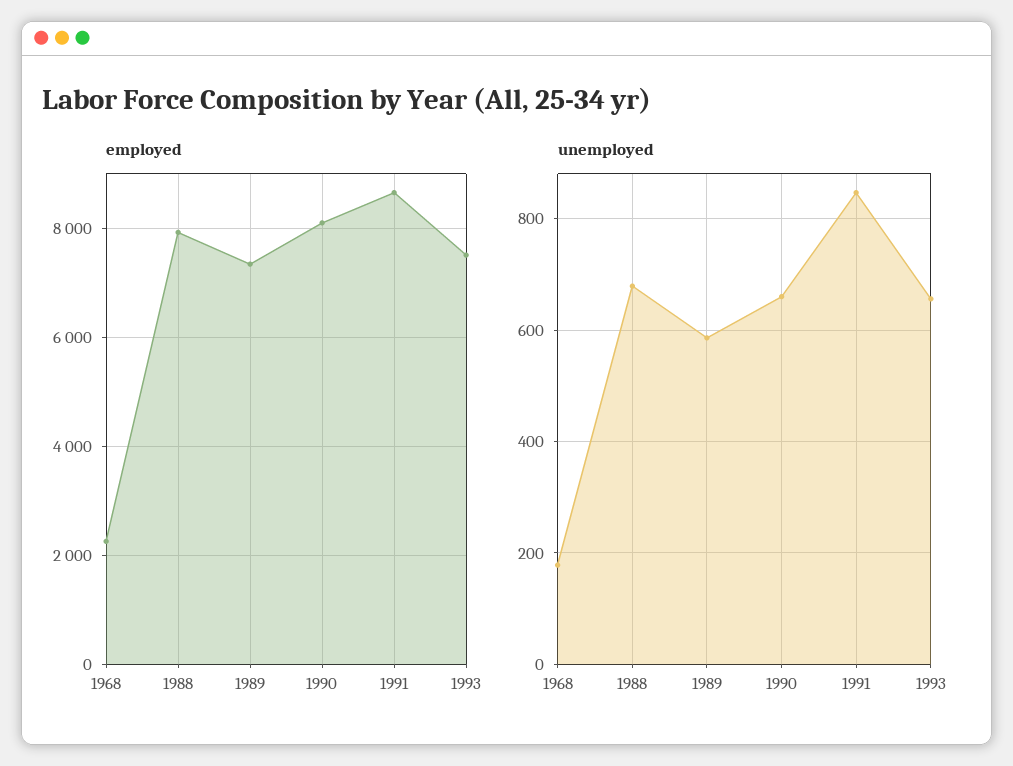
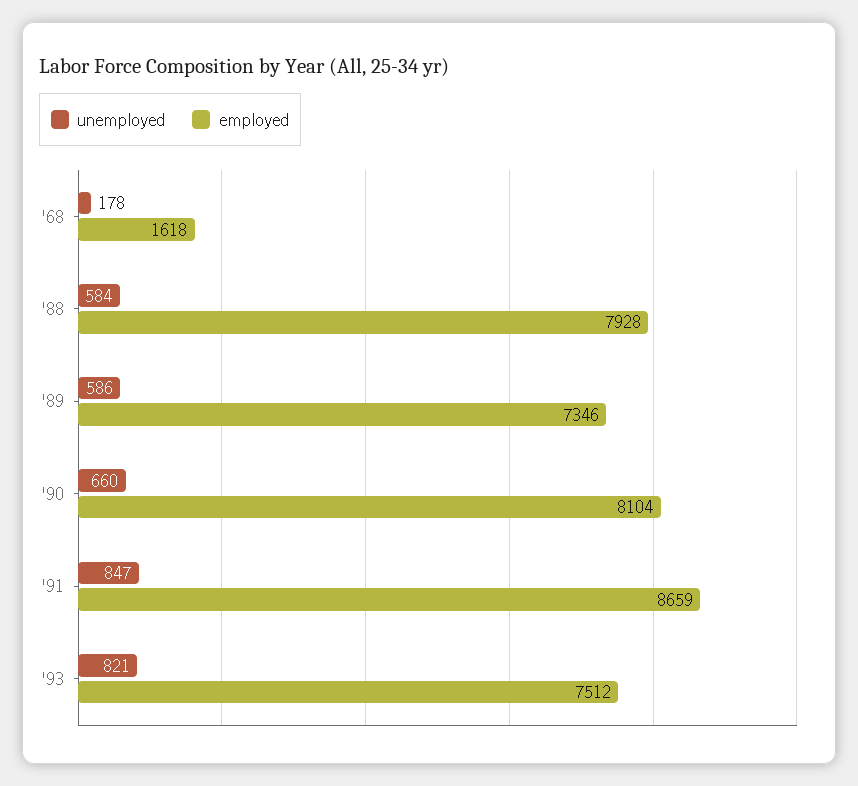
  {
    "employed": {
-     "1968": 2200,
+     "1968": 1618,
      "1988": 7928,
      "1989": 7346,
      "1990": 8104,
      "1991": 8659,
      "1993": 7512
    },
    "unemployed": {
      "1968": 178,
-     "1988": 680,
+     "1988": 584,
      "1989": 586,
      "1990": 660,
      "1991": 847,
-     "1993": 660
+     "1993": 821
    }
  }

